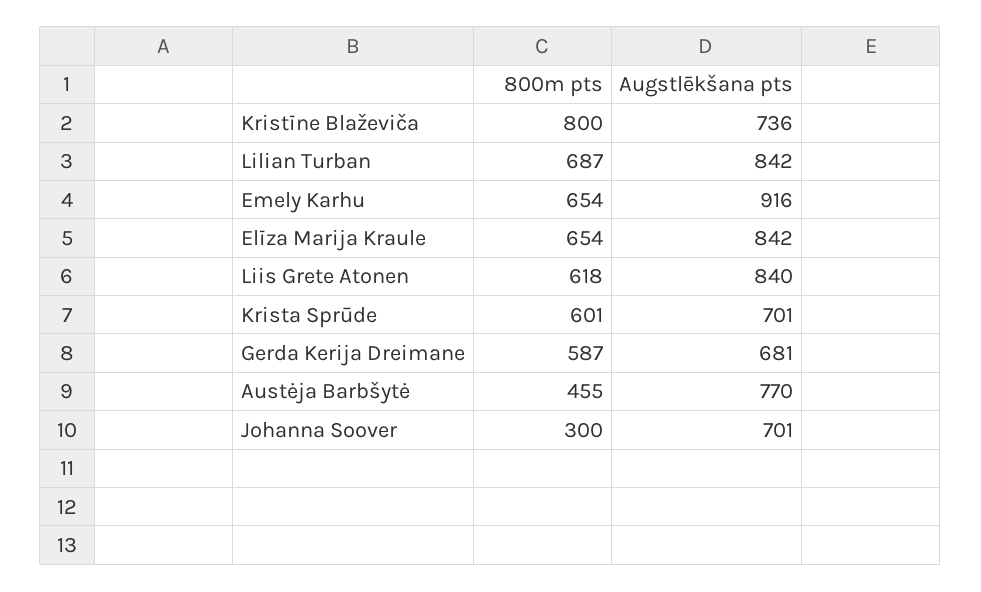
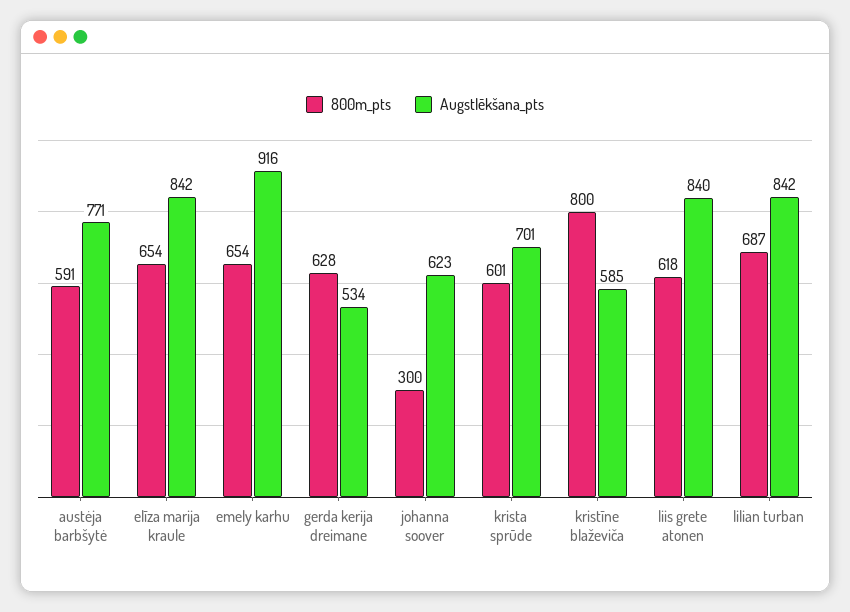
  {
    "800m pts": {
      "Kristīne Blaževiča": 800,
      "Lilian Turban": 687,
      "Emely Karhu": 654,
      "Elīza Marija Kraule": 654,
      "Liis Grete Atonen": 618,
      "Krista Sprūde": 601,
-     "Gerda Kerija Dreimane": 587,
+     "Gerda Kerija Dreimane": 628,
-     "Austėja Barbšytė": 455,
+     "Austėja Barbšytė": 591,
      "Johanna Soover": 300
    },
    "Augstlēkšana pts": {
-     "Kristīne Blaževiča": 736,
+     "Kristīne Blaževiča": 585,
      "Lilian Turban": 842,
      "Emely Karhu": 916,
      "Elīza Marija Kraule": 842,
      "Liis Grete Atonen": 840,
      "Krista Sprūde": 701,
-     "Gerda Kerija Dreimane": 681,
+     "Gerda Kerija Dreimane": 534,
-     "Austėja Barbšytė": 770,
+     "Austėja Barbšytė": 771,
-     "Johanna Soover": 701
+     "Johanna Soover": 623
    }
  }

